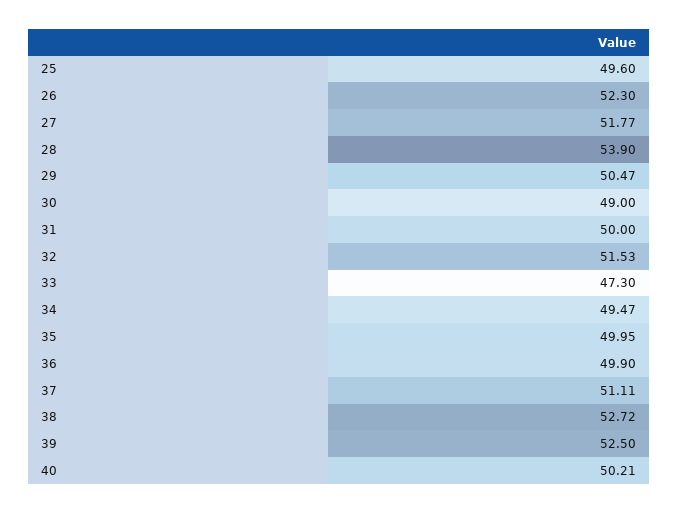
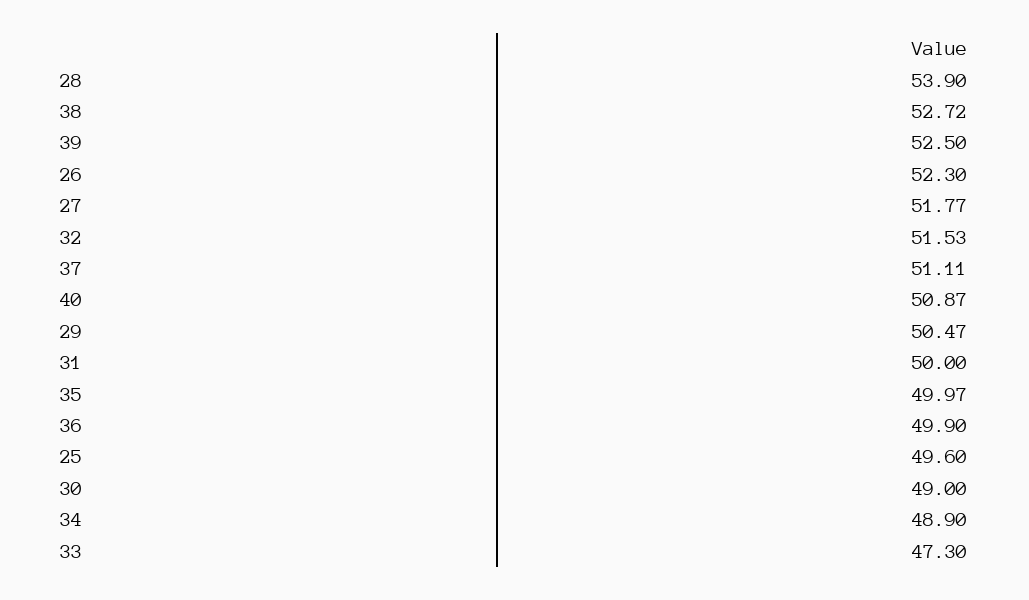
  {
    "25": 49.6,
    "26": 52.3,
    "27": 51.77,
    "28": 53.9,
    "29": 50.47,
    "30": 49,
    "31": 50,
    "32": 51.53,
    "33": 47.3,
-   "34": 49.47,
+   "34": 48.9,
-   "35": 49.95,
+   "35": 49.97,
    "36": 49.9,
    "37": 51.11,
    "38": 52.72,
    "39": 52.5,
-   "40": 50.21
+   "40": 50.87
  }

